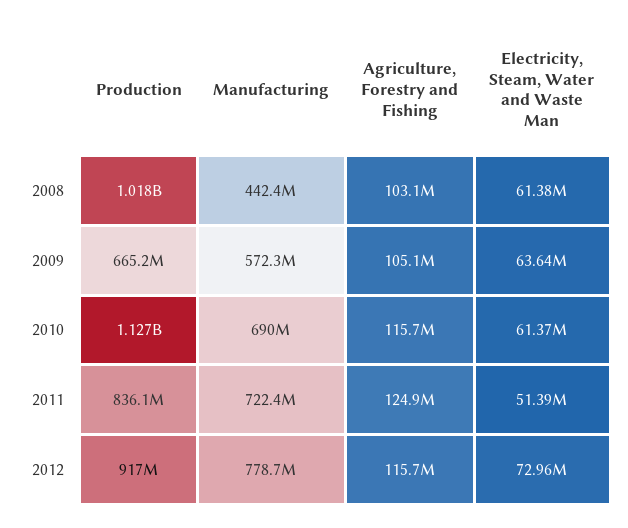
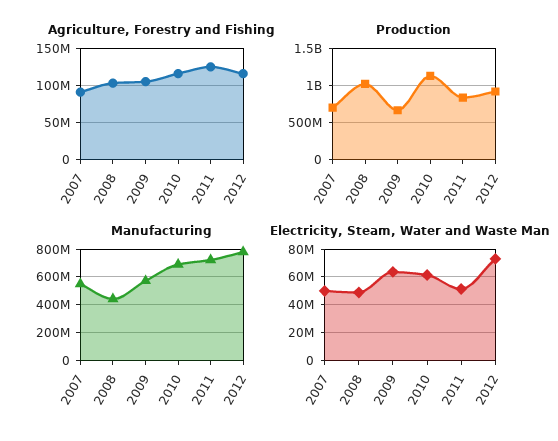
  {
    "Production": {
      "2008": 1018000000,
      "2009": 665200000,
      "2010": 1127000000,
      "2011": 836100000,
-     "2012": 917000000
+     "2012": 917000000,
+     "2007": 700000000
    },
    "Manufacturing": {
      "2008": 442400000,
      "2009": 572300000,
      "2010": 690000000,
      "2011": 722400000,
-     "2012": 778700000
+     "2012": 778700000,
+     "2007": 550000000
    },
    "Agriculture, Forestry and Fishing": {
      "2008": 103100000,
      "2009": 105100000,
      "2010": 115700000,
      "2011": 124900000,
-     "2012": 115700000
+     "2012": 115700000,
+     "2007": 90000000
    },
    "Electricity, Steam, Water and Waste Man": {
-     "2008": 61380000,
+     "2008": 50000000,
      "2009": 63640000,
      "2010": 61370000,
      "2011": 51390000,
-     "2012": 72960000
+     "2012": 72960000,
+     "2007": 50000000
    }
  }

